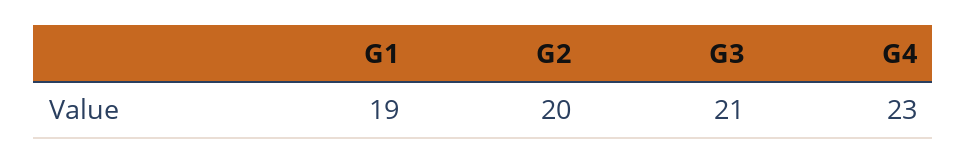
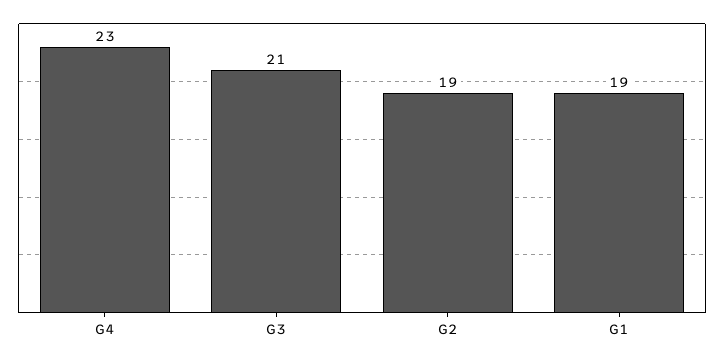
  {
    "G1": 19,
-   "G2": 20,
+   "G2": 19,
    "G3": 21,
    "G4": 23
  }

